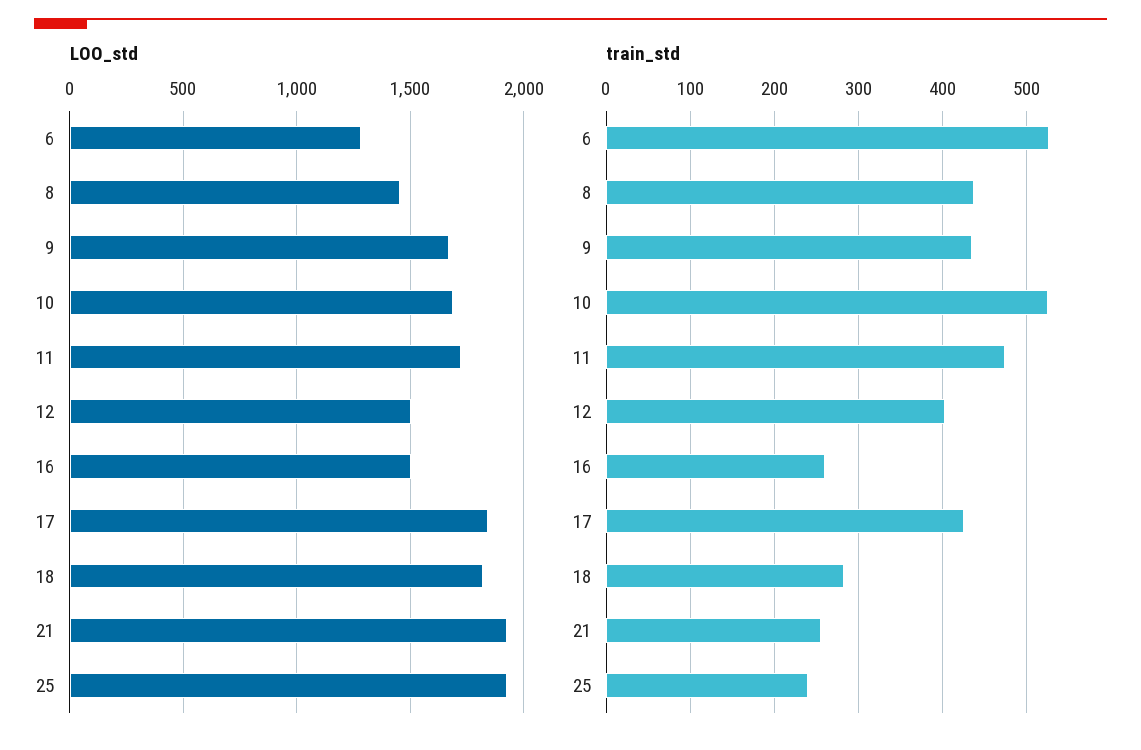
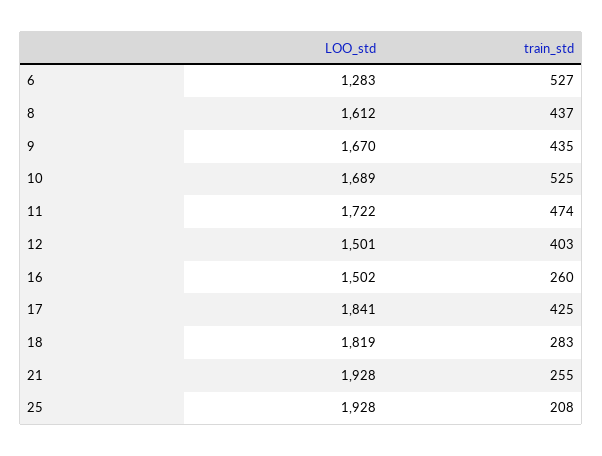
  {
    "LOO_std": {
      "6": 1283,
-     "8": 1450,
+     "8": 1612,
      "9": 1670,
      "10": 1689,
      "11": 1722,
      "12": 1501,
      "16": 1502,
      "17": 1841,
      "18": 1819,
      "21": 1928,
      "25": 1928
    },
    "train_std": {
      "6": 527,
      "8": 437,
      "9": 435,
      "10": 525,
      "11": 474,
      "12": 403,
      "16": 260,
      "17": 425,
      "18": 283,
      "21": 255,
-     "25": 240
+     "25": 208
    }
  }

